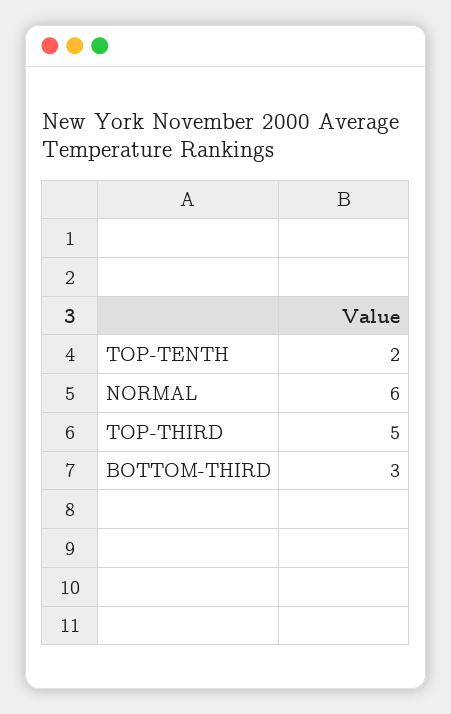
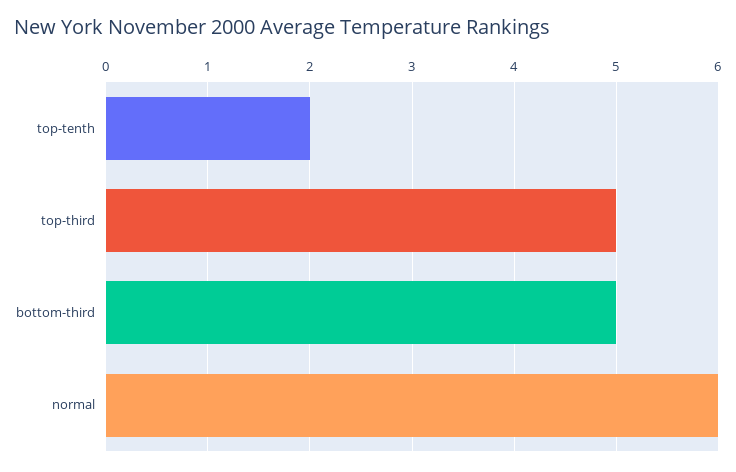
  {
    "TOP-TENTH": 2,
    "NORMAL": 6,
    "TOP-THIRD": 5,
-   "BOTTOM-THIRD": 3
+   "BOTTOM-THIRD": 5
  }

